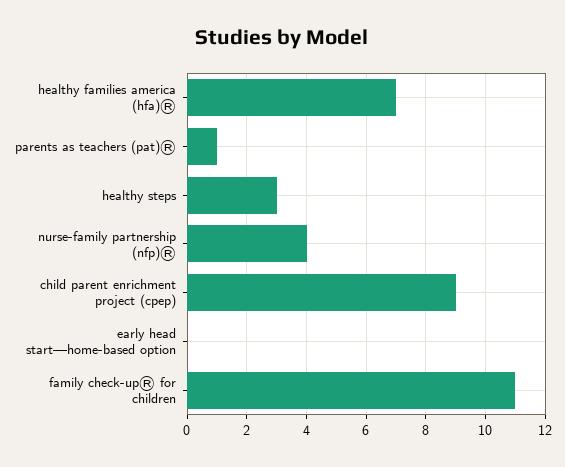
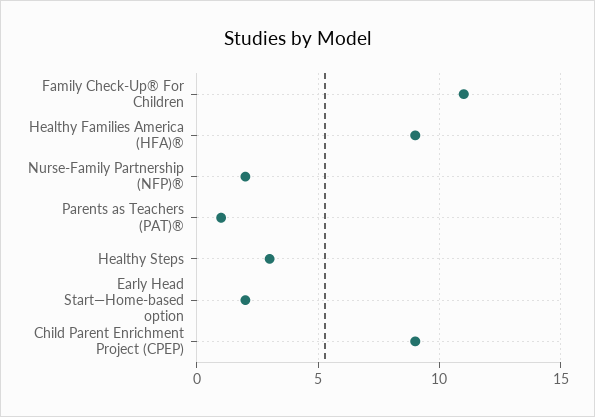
  {
-   "healthy families america (hfa)®": 7,
+   "healthy families america (hfa)®": 9,
    "parents as teachers (pat)®": 1,
    "healthy steps": 3,
-   "nurse-family partnership (nfp)®": 4,
+   "nurse-family partnership (nfp)®": 2,
    "child parent enrichment project (cpep)": 9,
-   "early head start—home-based option": 0,
+   "early head start—home-based option": 2,
    "family check-up® for children": 11
  }

